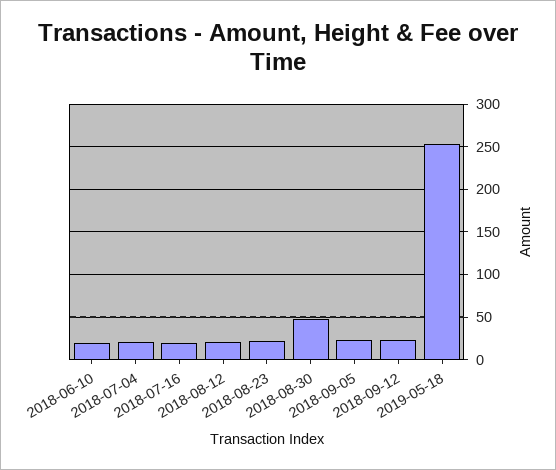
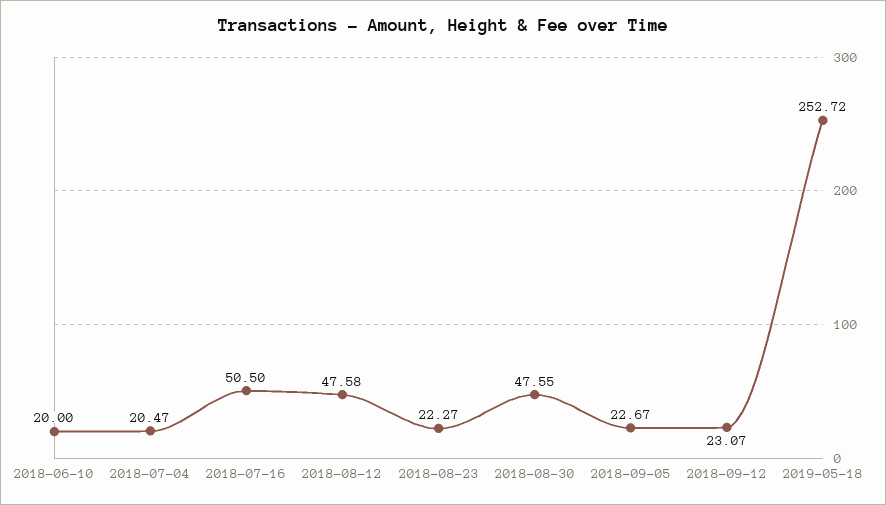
  {
    "2018-06-10": 20,
    "2018-07-04": 20.47,
-   "2018-07-16": 20,
+   "2018-07-16": 50.5,
-   "2018-08-12": 20,
+   "2018-08-12": 47.58,
    "2018-08-23": 22.27,
    "2018-08-30": 47.55,
    "2018-09-05": 22.67,
    "2018-09-12": 23.07,
    "2019-05-18": 252.72
  }

